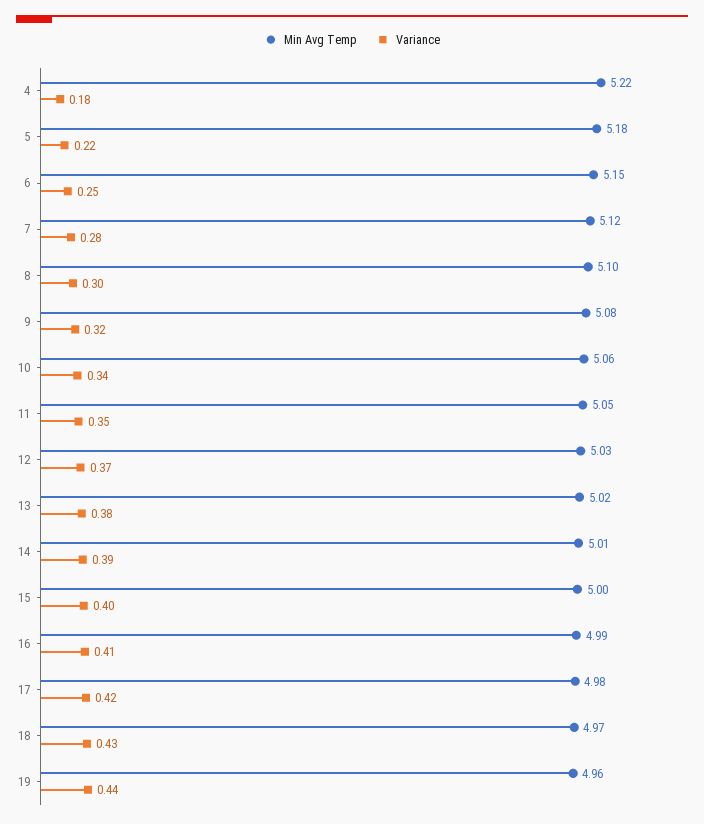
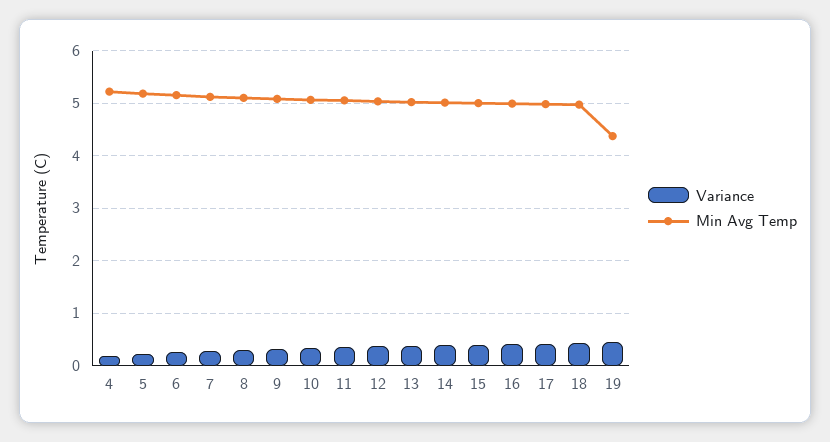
  {
    "Min Avg Temp": {
      "4": 5.22,
      "5": 5.18,
      "6": 5.15,
      "7": 5.12,
      "8": 5.1,
      "9": 5.08,
      "10": 5.06,
      "11": 5.05,
      "12": 5.03,
      "13": 5.02,
      "14": 5.01,
      "15": 5,
      "16": 4.99,
      "17": 4.98,
      "18": 4.97,
-     "19": 4.96
+     "19": 4.4
    },
    "Variance": {
      "4": 0.18,
      "5": 0.22,
      "6": 0.25,
      "7": 0.28,
      "8": 0.3,
      "9": 0.32,
      "10": 0.34,
      "11": 0.35,
      "12": 0.37,
      "13": 0.38,
      "14": 0.39,
      "15": 0.4,
      "16": 0.41,
      "17": 0.42,
      "18": 0.43,
      "19": 0.44
    }
  }

